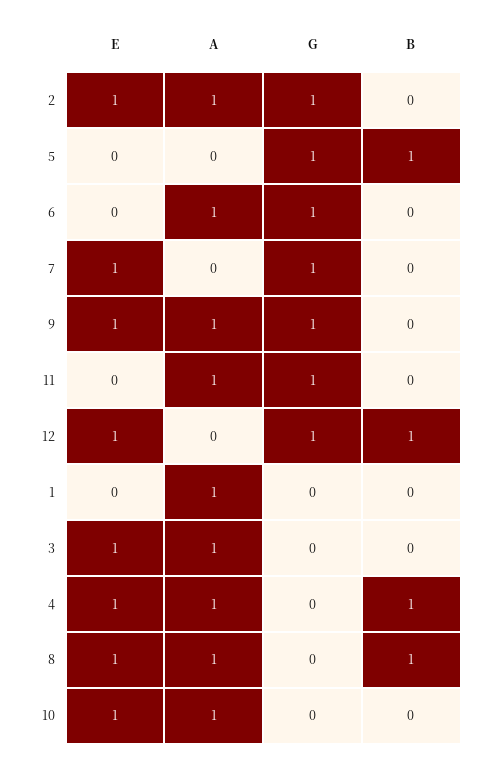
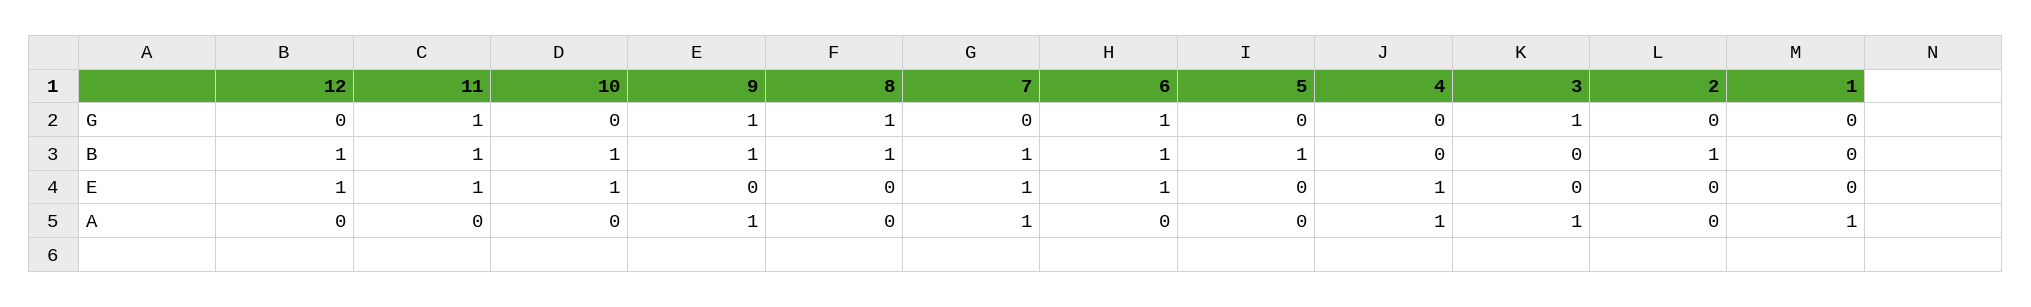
  {
    "E": {
-     "2": 1,
+     "2": 0,
      "5": 0,
-     "6": 0,
+     "6": 1,
      "7": 1,
-     "9": 1,
+     "9": 0,
-     "11": 0,
+     "11": 1,
      "12": 1,
      "1": 0,
-     "3": 1,
+     "3": 0,
      "4": 1,
-     "8": 1,
+     "8": 0,
      "10": 1
    },
    "A": {
-     "2": 1,
+     "2": 0,
      "5": 0,
-     "6": 1,
+     "6": 0,
-     "7": 0,
+     "7": 1,
      "9": 1,
-     "11": 1,
+     "11": 0,
      "12": 0,
      "1": 1,
      "3": 1,
      "4": 1,
-     "8": 1,
+     "8": 0,
-     "10": 1
+     "10": 0
    },
    "G": {
-     "2": 1,
+     "2": 0,
-     "5": 1,
+     "5": 0,
      "6": 1,
-     "7": 1,
+     "7": 0,
      "9": 1,
      "11": 1,
-     "12": 1,
+     "12": 0,
      "1": 0,
-     "3": 0,
+     "3": 1,
      "4": 0,
-     "8": 0,
+     "8": 1,
      "10": 0
    },
    "B": {
-     "2": 0,
+     "2": 1,
      "5": 1,
-     "6": 0,
+     "6": 1,
-     "7": 0,
+     "7": 1,
-     "9": 0,
+     "9": 1,
-     "11": 0,
+     "11": 1,
      "12": 1,
      "1": 0,
      "3": 0,
-     "4": 1,
+     "4": 0,
      "8": 1,
-     "10": 0
+     "10": 1
    }
  }

